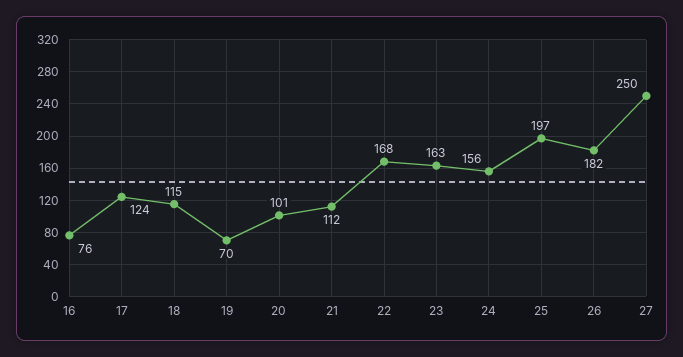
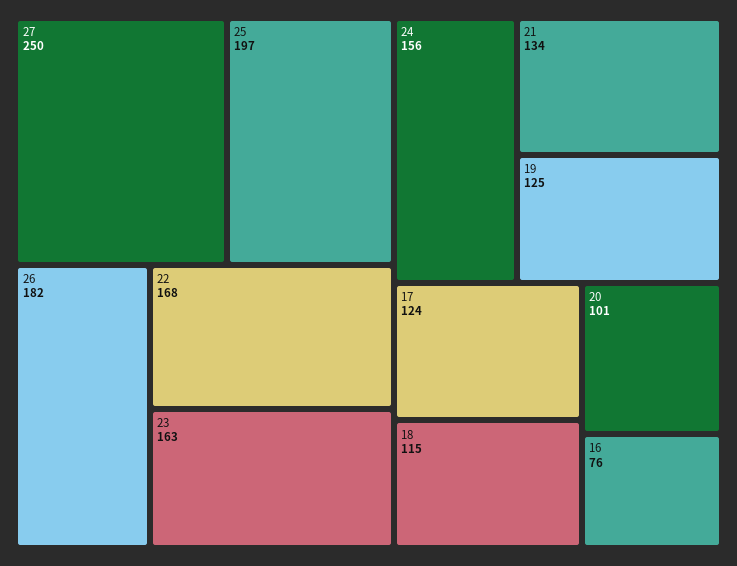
  {
    "16": 76,
    "17": 124,
    "18": 115,
-   "19": 70,
+   "19": 125,
    "20": 101,
-   "21": 112,
+   "21": 134,
    "22": 168,
    "23": 163,
    "24": 156,
    "25": 197,
    "26": 182,
    "27": 250
  }

